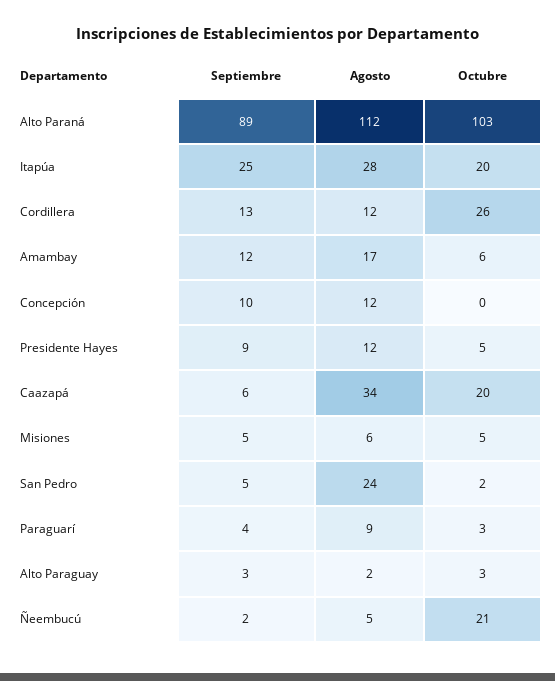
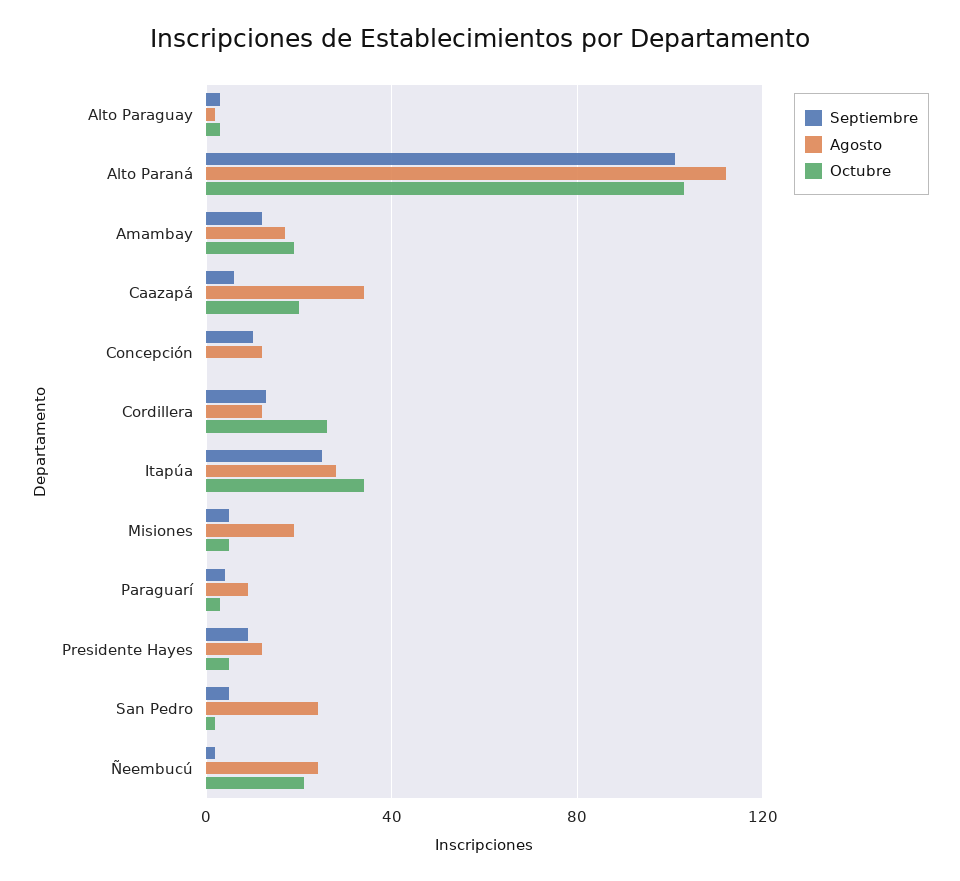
  {
    "Septiembre": {
-     "Alto Paraná": 89,
+     "Alto Paraná": 100,
      "Itapúa": 25,
      "Cordillera": 13,
      "Amambay": 12,
      "Concepción": 10,
      "Presidente Hayes": 9,
      "Caazapá": 6,
      "Misiones": 5,
      "San Pedro": 5,
      "Paraguarí": 4,
      "Alto Paraguay": 3,
      "Ñeembucú": 2
    },
    "Agosto": {
      "Alto Paraná": 112,
      "Itapúa": 28,
      "Cordillera": 12,
      "Amambay": 17,
      "Concepción": 12,
      "Presidente Hayes": 12,
      "Caazapá": 34,
-     "Misiones": 6,
+     "Misiones": 20,
      "San Pedro": 24,
      "Paraguarí": 9,
      "Alto Paraguay": 2,
-     "Ñeembucú": 5
+     "Ñeembucú": 25
    },
    "Octubre": {
      "Alto Paraná": 103,
-     "Itapúa": 20,
+     "Itapúa": 35,
      "Cordillera": 26,
-     "Amambay": 6,
+     "Amambay": 20,
      "Concepción": 0,
      "Presidente Hayes": 5,
      "Caazapá": 20,
      "Misiones": 5,
      "San Pedro": 2,
      "Paraguarí": 3,
      "Alto Paraguay": 3,
      "Ñeembucú": 21
    }
  }

